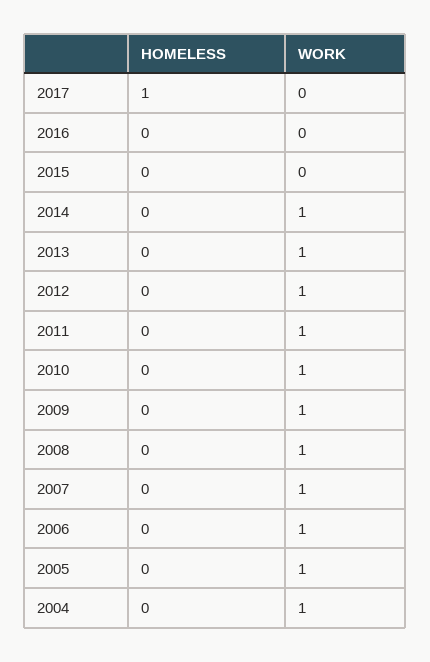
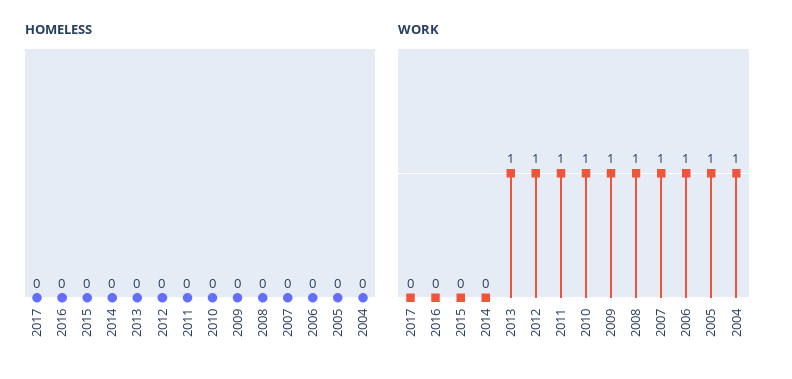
  {
    "HOMELESS": {
-     "2017": 1,
+     "2017": 0,
      "2016": 0,
      "2015": 0,
      "2014": 0,
      "2013": 0,
      "2012": 0,
      "2011": 0,
      "2010": 0,
      "2009": 0,
      "2008": 0,
      "2007": 0,
      "2006": 0,
      "2005": 0,
      "2004": 0
    },
    "WORK": {
      "2017": 0,
      "2016": 0,
      "2015": 0,
-     "2014": 1,
+     "2014": 0,
      "2013": 1,
      "2012": 1,
      "2011": 1,
      "2010": 1,
      "2009": 1,
      "2008": 1,
      "2007": 1,
      "2006": 1,
      "2005": 1,
      "2004": 1
    }
  }

